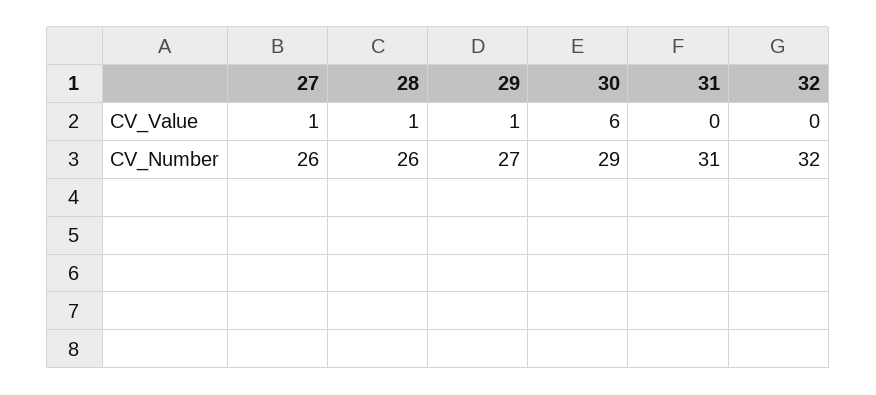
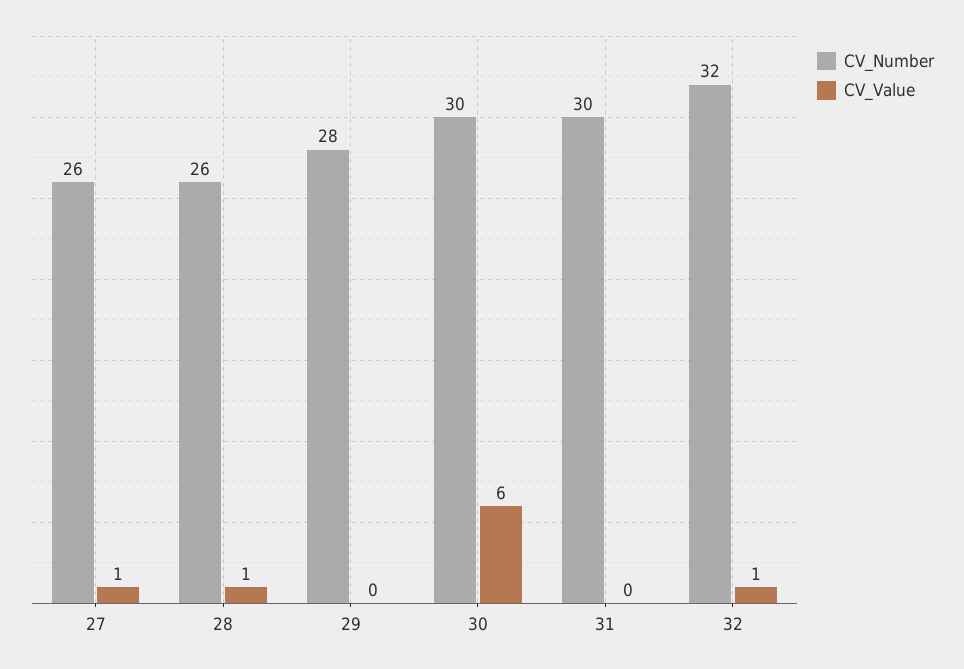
  {
    "CV_Value": {
      "27": 1,
      "28": 1,
-     "29": 1,
+     "29": 0,
      "30": 6,
      "31": 0,
-     "32": 0
+     "32": 1
    },
    "CV_Number": {
      "27": 26,
      "28": 26,
-     "29": 27,
+     "29": 28,
-     "30": 29,
+     "30": 30,
-     "31": 31,
+     "31": 30,
      "32": 32
    }
  }

